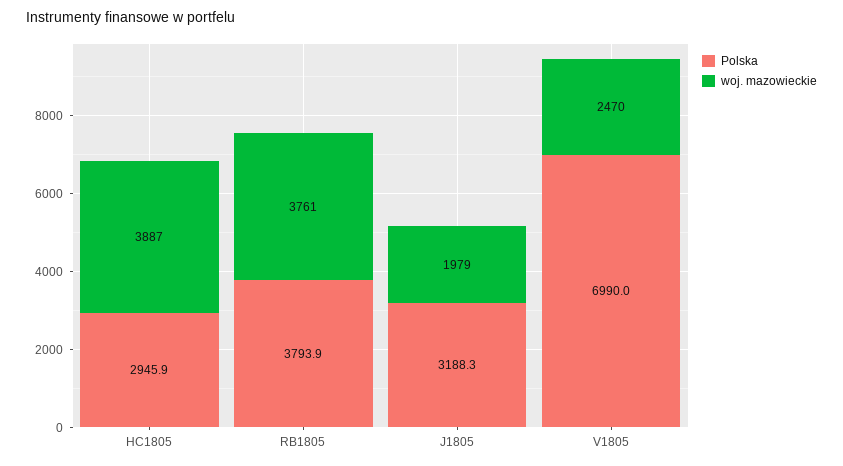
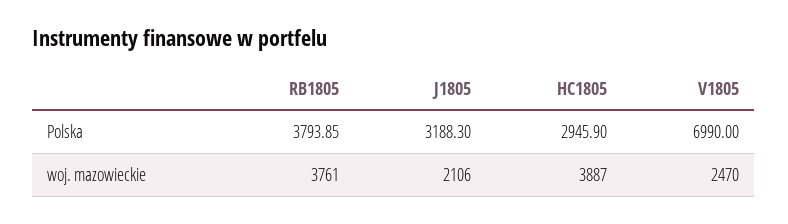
  {
    "Polska": {
      "HC1805": 2945.9,
      "RB1805": 3793.85,
      "J1805": 3188.3,
      "V1805": 6990
    },
    "woj. mazowieckie": {
      "HC1805": 3887,
      "RB1805": 3761,
-     "J1805": 1979,
+     "J1805": 2106,
      "V1805": 2470
    }
  }

